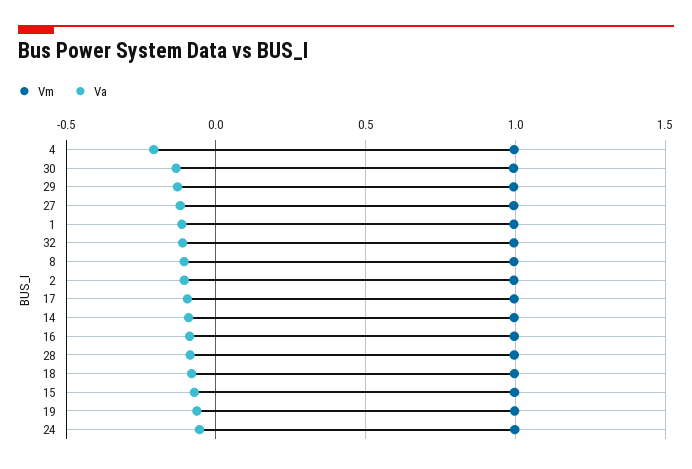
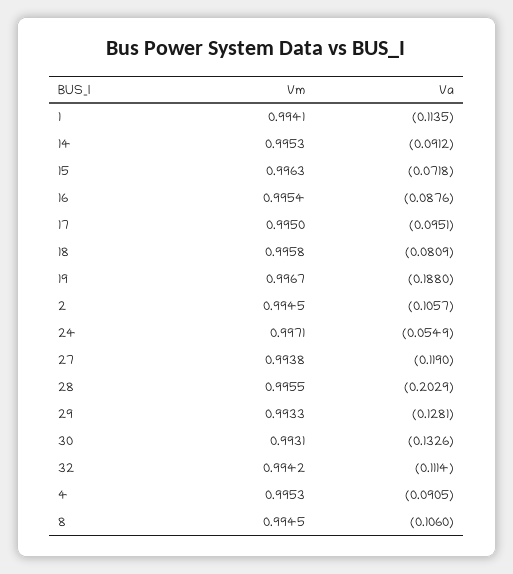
  {
    "Vm": {
      "4": 0.9953,
      "30": 0.9931,
      "29": 0.9933,
      "27": 0.9938,
      "1": 0.9941,
      "32": 0.9942,
      "8": 0.9945,
      "2": 0.9945,
      "17": 0.995,
      "14": 0.9953,
      "16": 0.9954,
      "28": 0.9955,
      "18": 0.9958,
      "15": 0.9963,
      "19": 0.9967,
      "24": 0.9971
    },
    "Va": {
-     "4": -0.2,
+     "4": -0.0905,
      "30": -0.1326,
      "29": -0.1281,
      "27": -0.119,
      "1": -0.1135,
      "32": -0.1114,
      "8": -0.106,
      "2": -0.1057,
      "17": -0.0951,
      "14": -0.0912,
      "16": -0.0876,
-     "28": -0.1,
+     "28": -0.2029,
      "18": -0.0809,
      "15": -0.0718,
-     "19": -0.05,
+     "19": -0.188,
      "24": -0.0549
    }
  }

